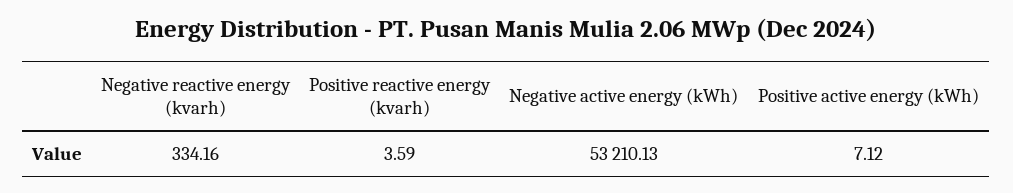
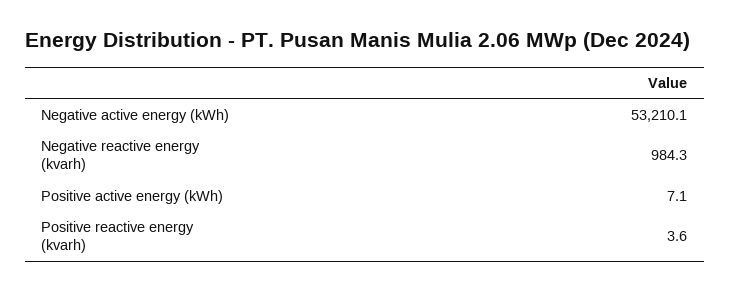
  {
-   "Negative reactive energy (kvarh)": 334.16,
+   "Negative reactive energy (kvarh)": 984.3,
    "Positive reactive energy (kvarh)": 3.59,
    "Negative active energy (kWh)": 53210.13,
    "Positive active energy (kWh)": 7.12
  }

